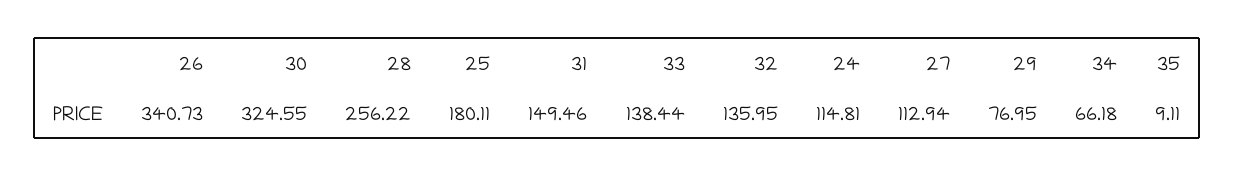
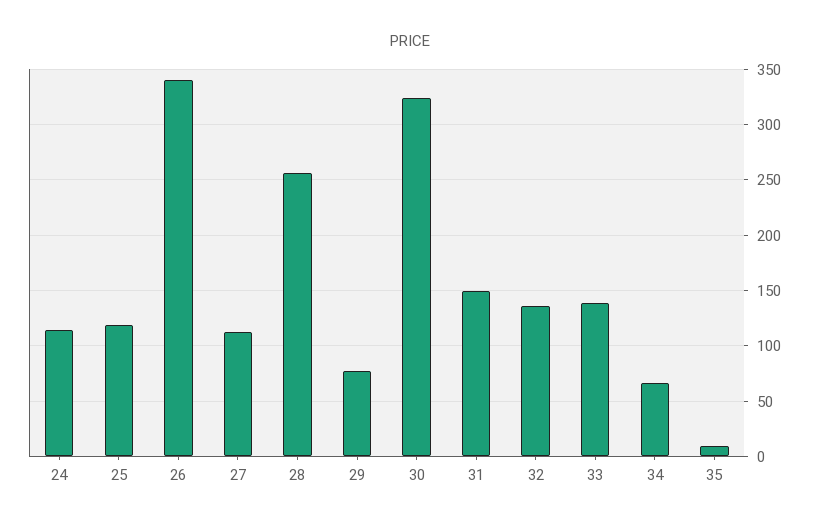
  {
    "26": 340.73,
    "30": 324.55,
    "28": 256.22,
-   "25": 180.11,
+   "25": 120,
    "31": 149.46,
    "33": 138.44,
    "32": 135.95,
    "24": 114.81,
    "27": 112.94,
    "29": 76.95,
    "34": 66.18,
    "35": 9.11
  }

